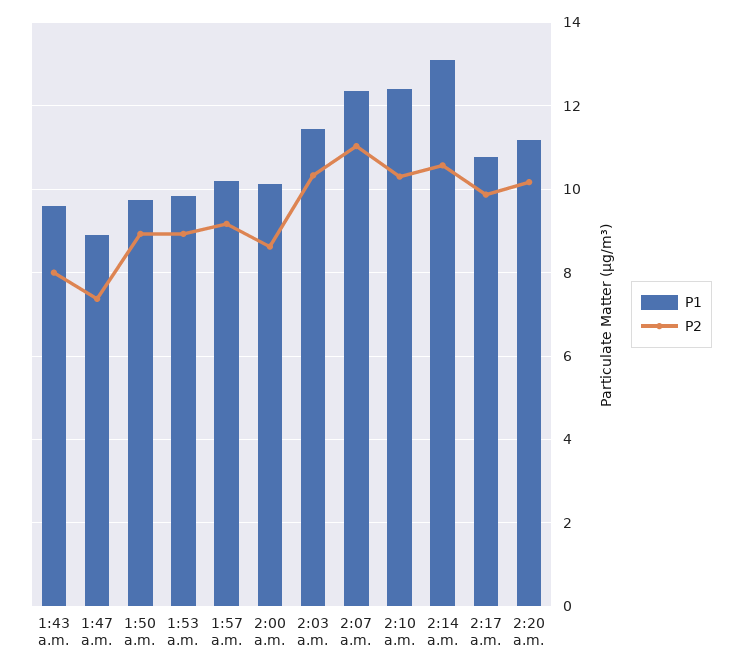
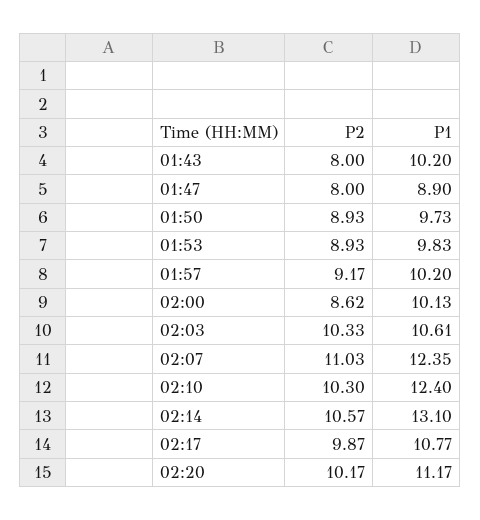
  {
    "P1": {
-     "1:43 a.m.": 9.6,
+     "1:43 a.m.": 10.2,
      "1:47 a.m.": 8.9,
      "1:50 a.m.": 9.73,
      "1:53 a.m.": 9.83,
      "1:57 a.m.": 10.2,
      "2:00 a.m.": 10.13,
-     "2:03 a.m.": 11.4,
+     "2:03 a.m.": 10.61,
      "2:07 a.m.": 12.35,
      "2:10 a.m.": 12.4,
      "2:14 a.m.": 13.1,
      "2:17 a.m.": 10.77,
      "2:20 a.m.": 11.17
    },
    "P2": {
      "1:43 a.m.": 8,
-     "1:47 a.m.": 7.4,
+     "1:47 a.m.": 8,
      "1:50 a.m.": 8.93,
      "1:53 a.m.": 8.93,
      "1:57 a.m.": 9.17,
      "2:00 a.m.": 8.62,
      "2:03 a.m.": 10.33,
      "2:07 a.m.": 11.03,
      "2:10 a.m.": 10.3,
      "2:14 a.m.": 10.57,
      "2:17 a.m.": 9.87,
      "2:20 a.m.": 10.17
    }
  }

